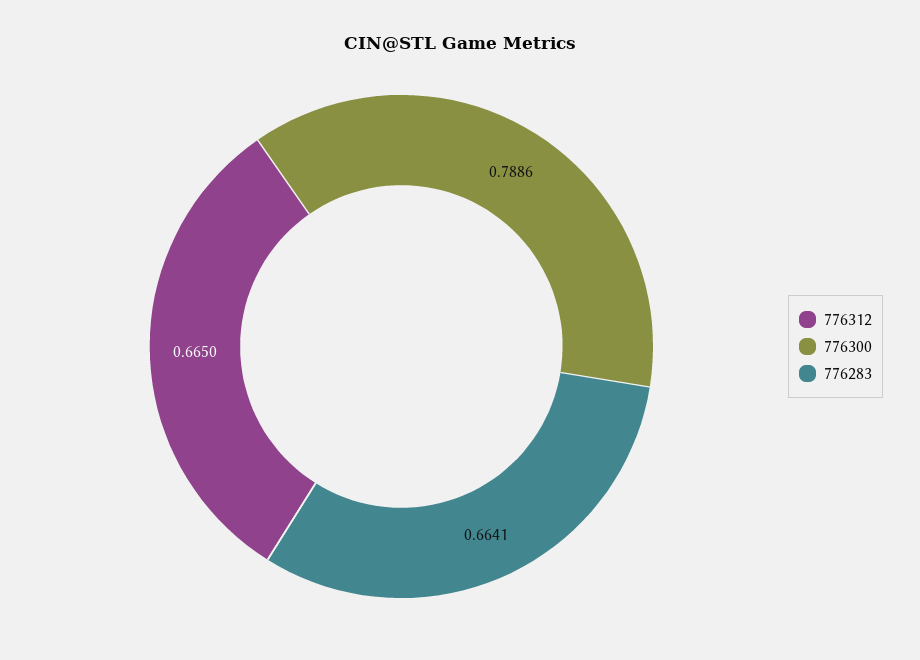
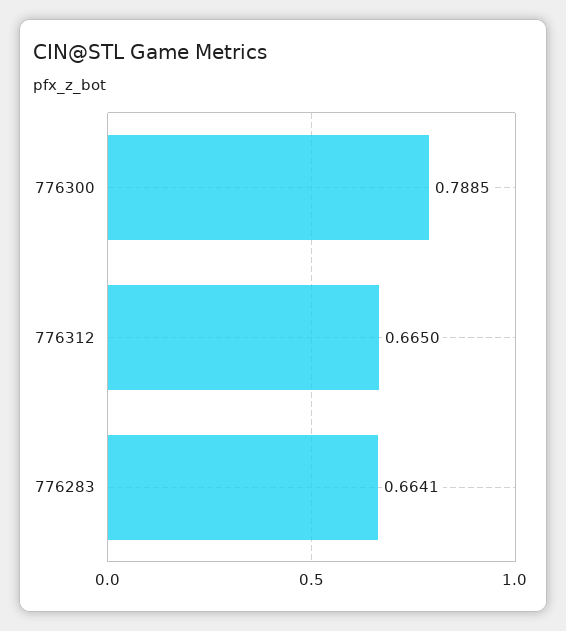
  {
    "776312": 0.665,
-   "776300": 0.7886,
+   "776300": 0.7885,
    "776283": 0.6641
  }

